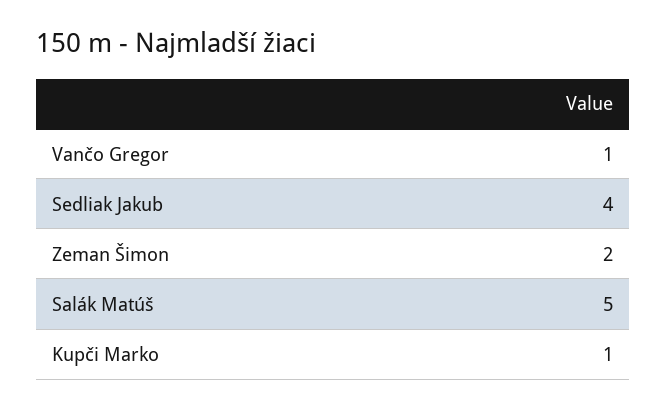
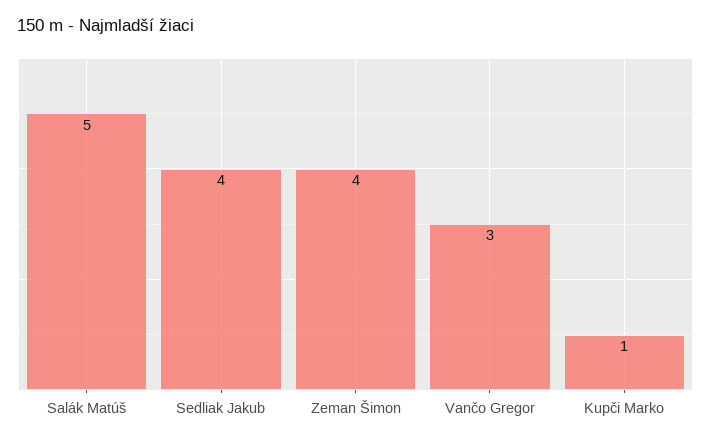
  {
-   "Vančo Gregor": 1,
+   "Vančo Gregor": 3,
    "Sedliak Jakub": 4,
-   "Zeman Šimon": 2,
+   "Zeman Šimon": 4,
    "Salák Matúš": 5,
    "Kupči Marko": 1
  }

